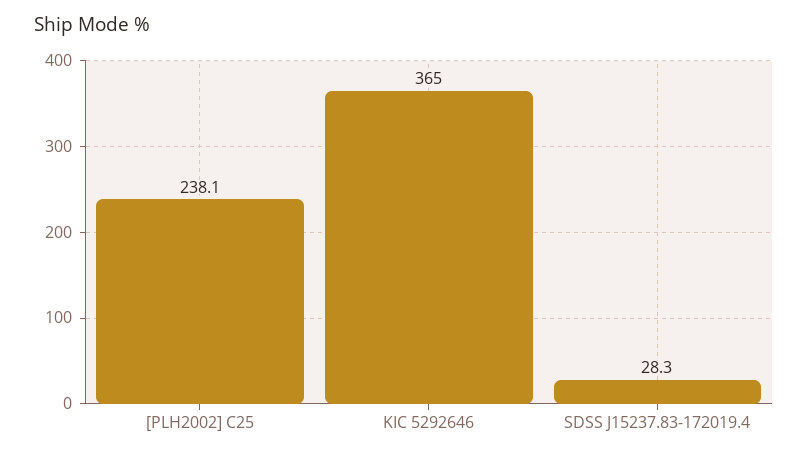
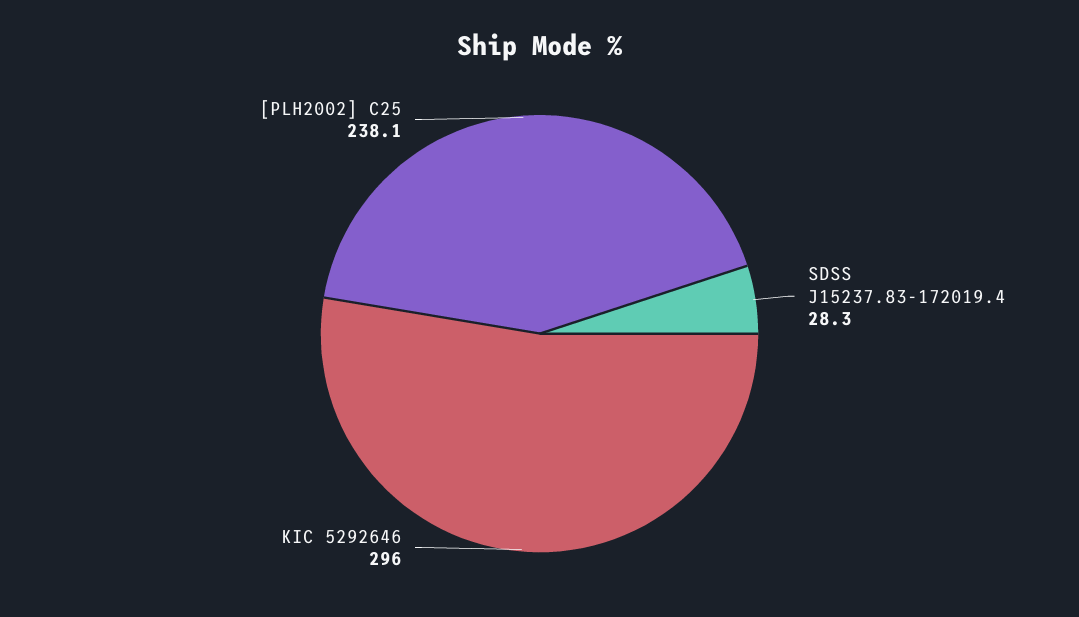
  {
    "[PLH2002] C25": 238.1,
-   "KIC 5292646": 365,
+   "KIC 5292646": 296,
    "SDSS J15237.83-172019.4": 28.3
  }

